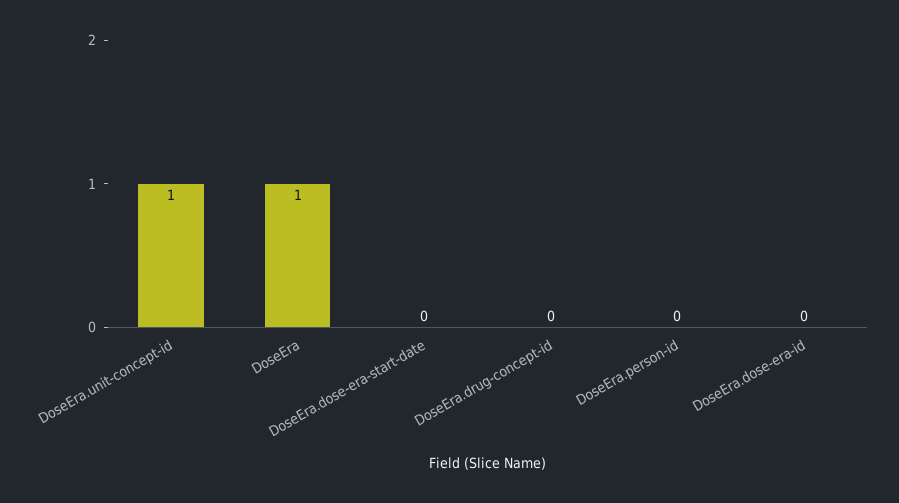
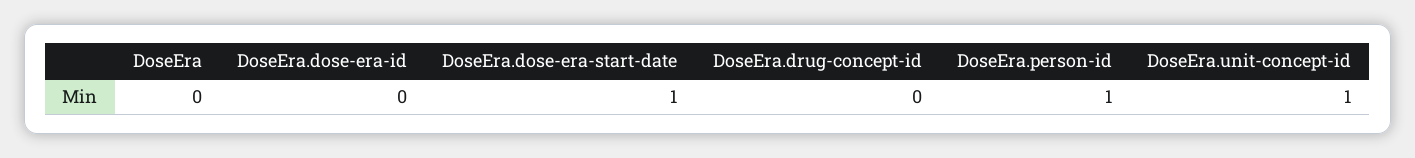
  {
    "DoseEra.unit-concept-id": 1,
-   "DoseEra": 1,
+   "DoseEra": 0,
-   "DoseEra.dose-era-start-date": 0,
+   "DoseEra.dose-era-start-date": 1,
    "DoseEra.drug-concept-id": 0,
-   "DoseEra.person-id": 0,
+   "DoseEra.person-id": 1,
    "DoseEra.dose-era-id": 0
  }

